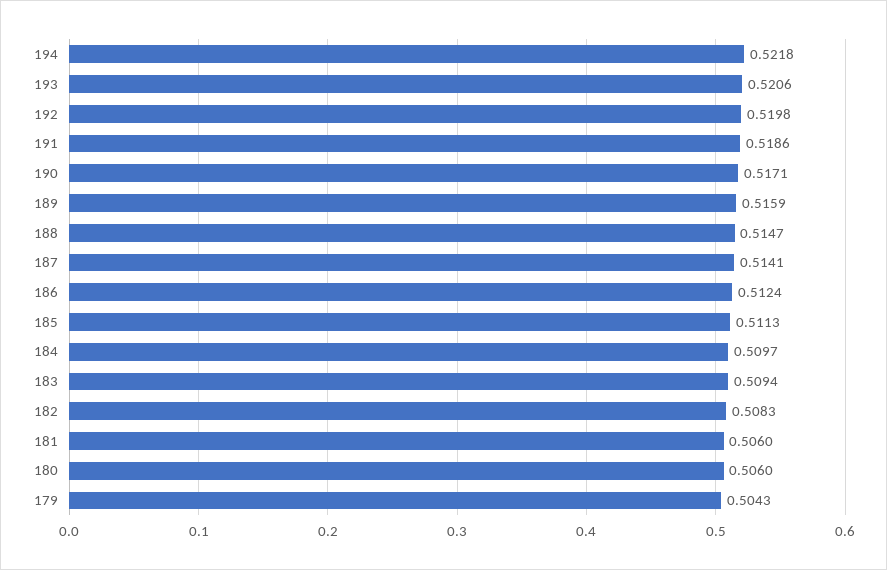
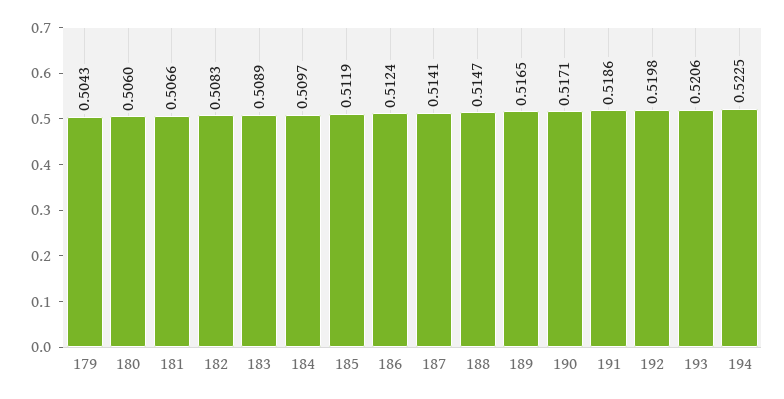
  {
-   "194": 0.5218,
+   "194": 0.5225,
    "193": 0.5206,
    "192": 0.5198,
    "191": 0.5186,
    "190": 0.5171,
-   "189": 0.5159,
+   "189": 0.5165,
    "188": 0.5147,
    "187": 0.5141,
    "186": 0.5124,
-   "185": 0.5113,
+   "185": 0.5119,
    "184": 0.5097,
-   "183": 0.5094,
+   "183": 0.5089,
    "182": 0.5083,
-   "181": 0.506,
+   "181": 0.5066,
    "180": 0.506,
    "179": 0.5043
  }

